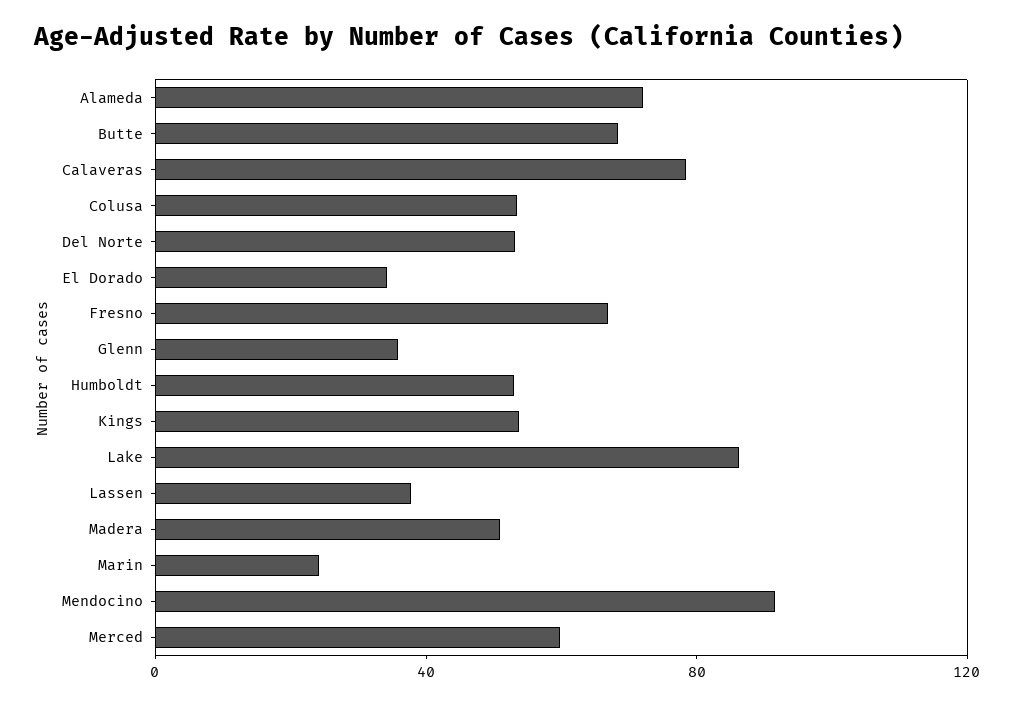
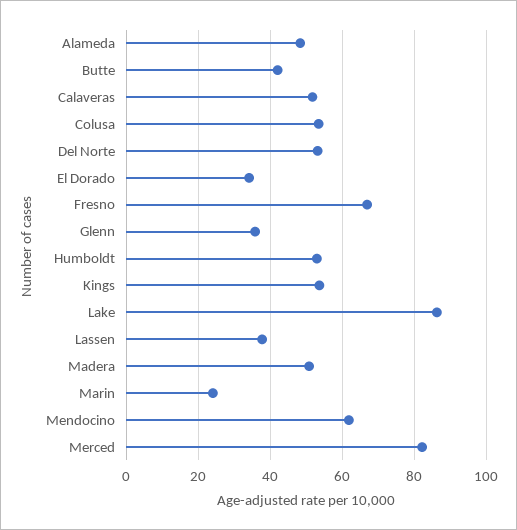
  {
-   "Alameda": 70,
+   "Alameda": 48,
-   "Butte": 70,
+   "Butte": 42,
-   "Calaveras": 80,
+   "Calaveras": 52,
    "Colusa": 54,
    "Del Norte": 54,
    "El Dorado": 34,
    "Fresno": 66,
    "Glenn": 36,
    "Humboldt": 54,
    "Kings": 54,
    "Lake": 86,
    "Lassen": 38,
    "Madera": 50,
    "Marin": 24,
-   "Mendocino": 90,
+   "Mendocino": 62,
-   "Merced": 60
+   "Merced": 82
  }

